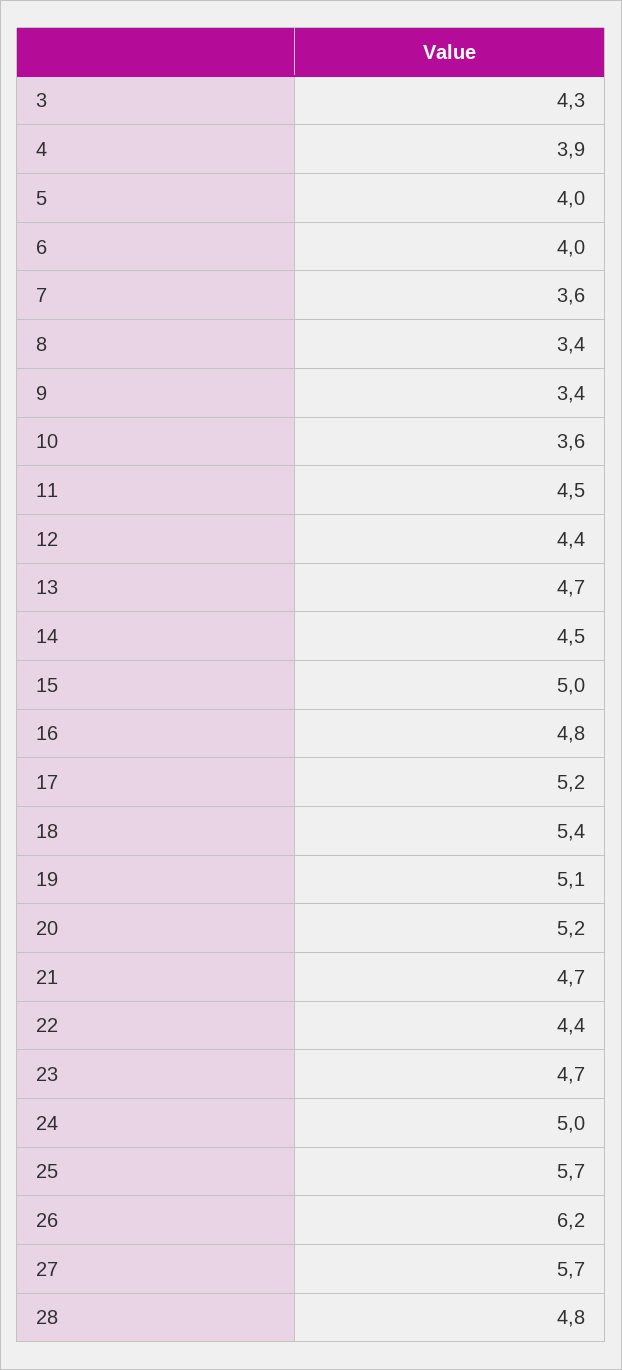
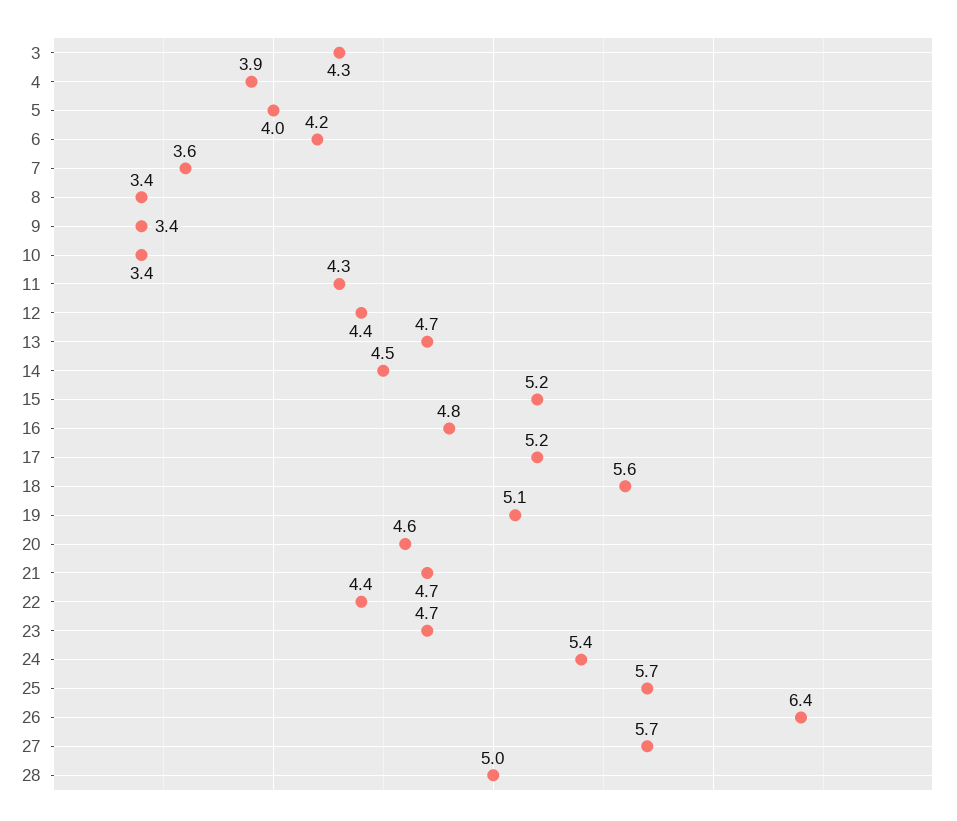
  {
    "3": 4.3,
    "4": 3.9,
    "5": 4,
-   "6": 4,
+   "6": 4.2,
    "7": 3.6,
    "8": 3.4,
    "9": 3.4,
-   "10": 3.6,
+   "10": 3.4,
-   "11": 4.5,
+   "11": 4.3,
    "12": 4.4,
    "13": 4.7,
    "14": 4.5,
-   "15": 5,
+   "15": 5.2,
    "16": 4.8,
    "17": 5.2,
-   "18": 5.4,
+   "18": 5.6,
    "19": 5.1,
-   "20": 5.2,
+   "20": 4.6,
    "21": 4.7,
    "22": 4.4,
    "23": 4.7,
-   "24": 5,
+   "24": 5.4,
    "25": 5.7,
-   "26": 6.2,
+   "26": 6.4,
    "27": 5.7,
-   "28": 4.8
+   "28": 5
  }

